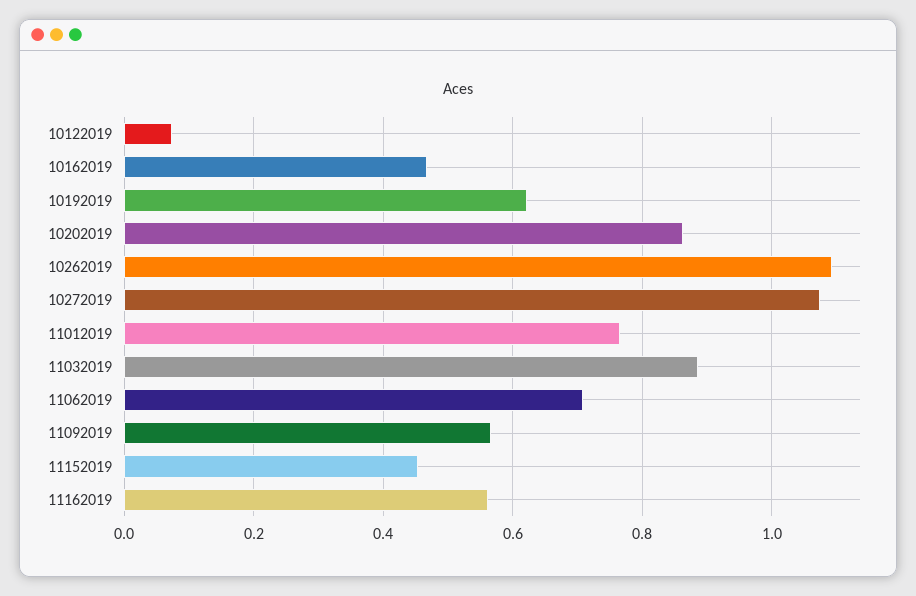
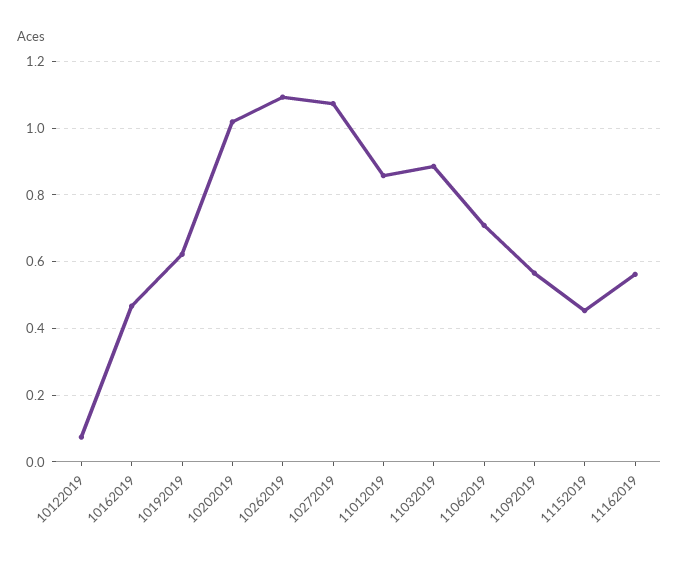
  {
    "10122019": 0.08,
    "10162019": 0.46,
    "10192019": 0.62,
-   "10202019": 0.86,
+   "10202019": 1.02,
    "10262019": 1.1,
    "10272019": 1.08,
-   "11012019": 0.76,
+   "11012019": 0.86,
    "11032019": 0.88,
    "11062019": 0.7,
    "11092019": 0.56,
    "11152019": 0.46,
    "11162019": 0.56
  }

